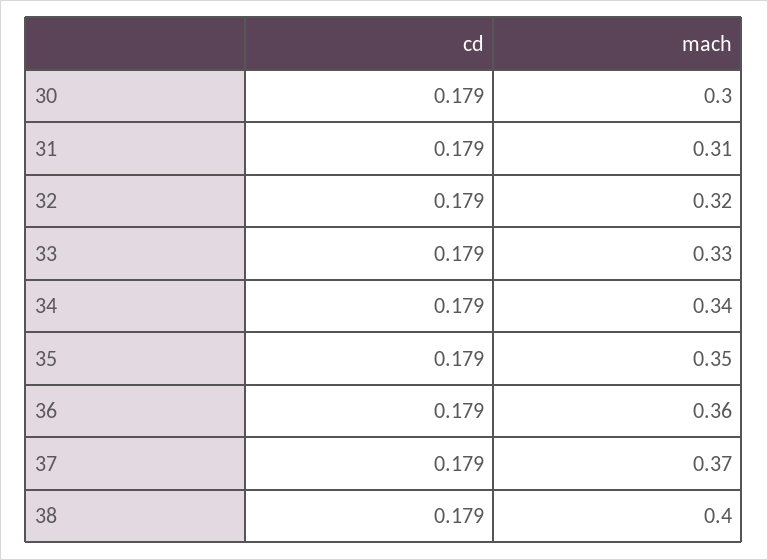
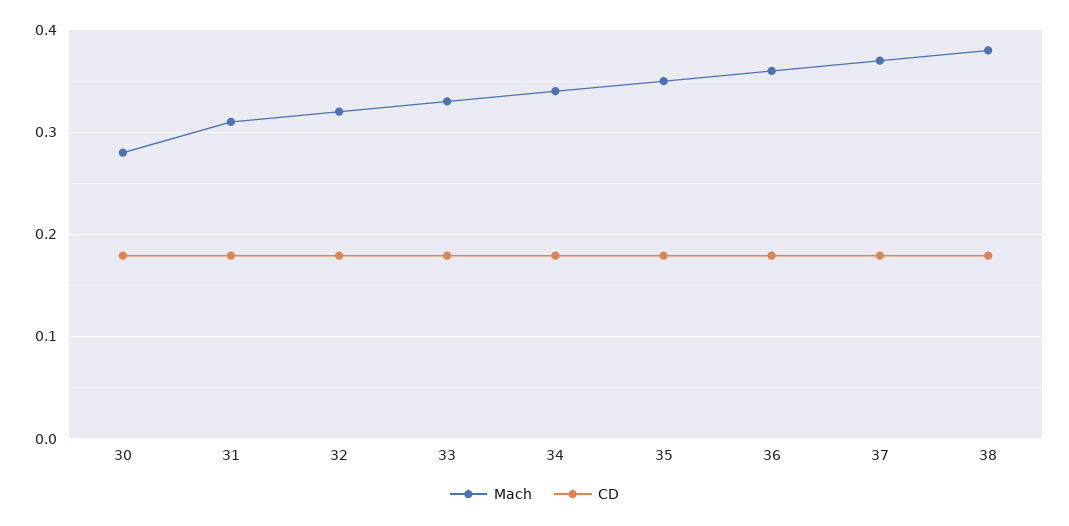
  {
    "cd": {
      "30": 0.179,
      "31": 0.179,
      "32": 0.179,
      "33": 0.179,
      "34": 0.179,
      "35": 0.179,
      "36": 0.179,
      "37": 0.179,
      "38": 0.179
    },
    "mach": {
-     "30": 0.3,
+     "30": 0.28,
      "31": 0.31,
      "32": 0.32,
      "33": 0.33,
      "34": 0.34,
      "35": 0.35,
      "36": 0.36,
      "37": 0.37,
-     "38": 0.4
+     "38": 0.38
    }
  }

